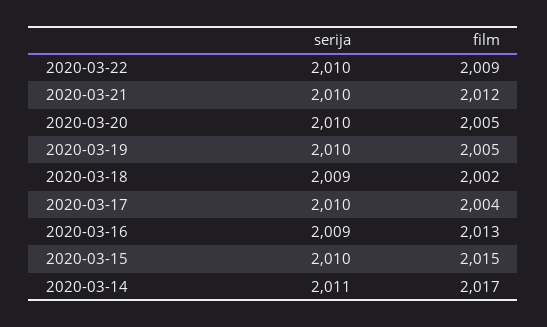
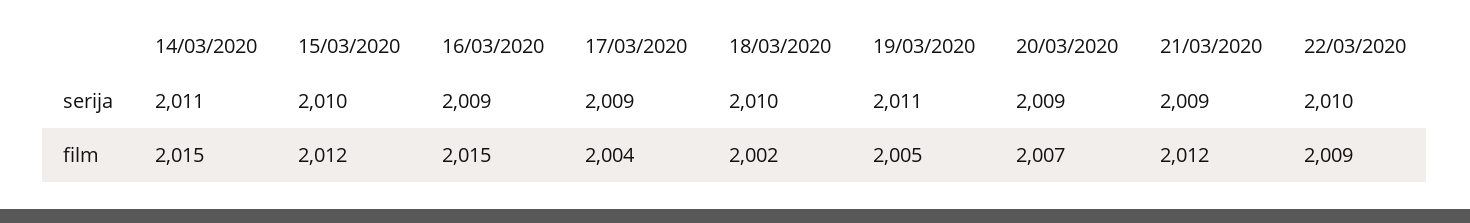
  {
    "serija": {
      "2020-03-22": 2010,
-     "2020-03-21": 2010,
+     "2020-03-21": 2009,
-     "2020-03-20": 2010,
+     "2020-03-20": 2009,
-     "2020-03-19": 2010,
+     "2020-03-19": 2011,
-     "2020-03-18": 2009,
+     "2020-03-18": 2010,
-     "2020-03-17": 2010,
+     "2020-03-17": 2009,
      "2020-03-16": 2009,
      "2020-03-15": 2010,
      "2020-03-14": 2011
    },
    "film": {
      "2020-03-22": 2009,
      "2020-03-21": 2012,
-     "2020-03-20": 2005,
+     "2020-03-20": 2007,
      "2020-03-19": 2005,
      "2020-03-18": 2002,
      "2020-03-17": 2004,
-     "2020-03-16": 2013,
+     "2020-03-16": 2015,
-     "2020-03-15": 2015,
+     "2020-03-15": 2012,
-     "2020-03-14": 2017
+     "2020-03-14": 2015
    }
  }

